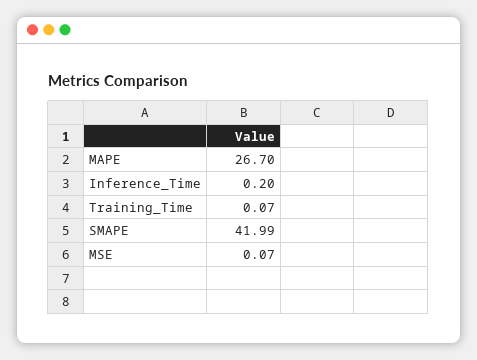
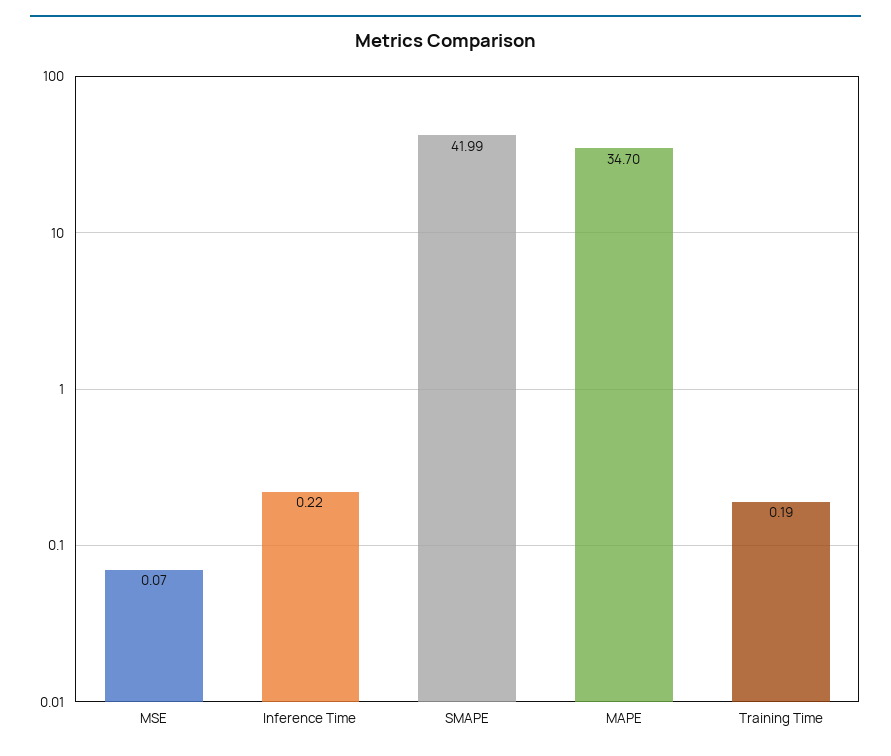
  {
-   "MAPE": 26.7,
+   "MAPE": 34.7,
-   "Inference_Time": 0.2,
+   "Inference_Time": 0.22,
-   "Training_Time": 0.07,
+   "Training_Time": 0.19,
    "SMAPE": 41.99,
    "MSE": 0.07
  }

